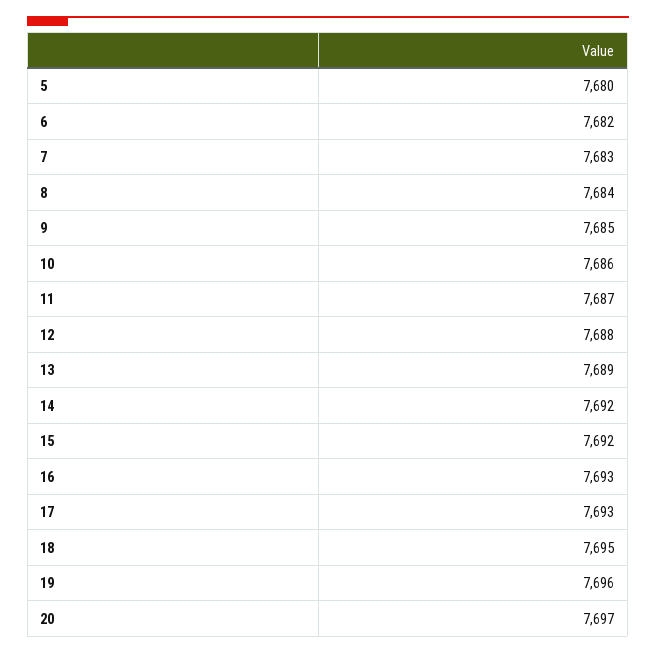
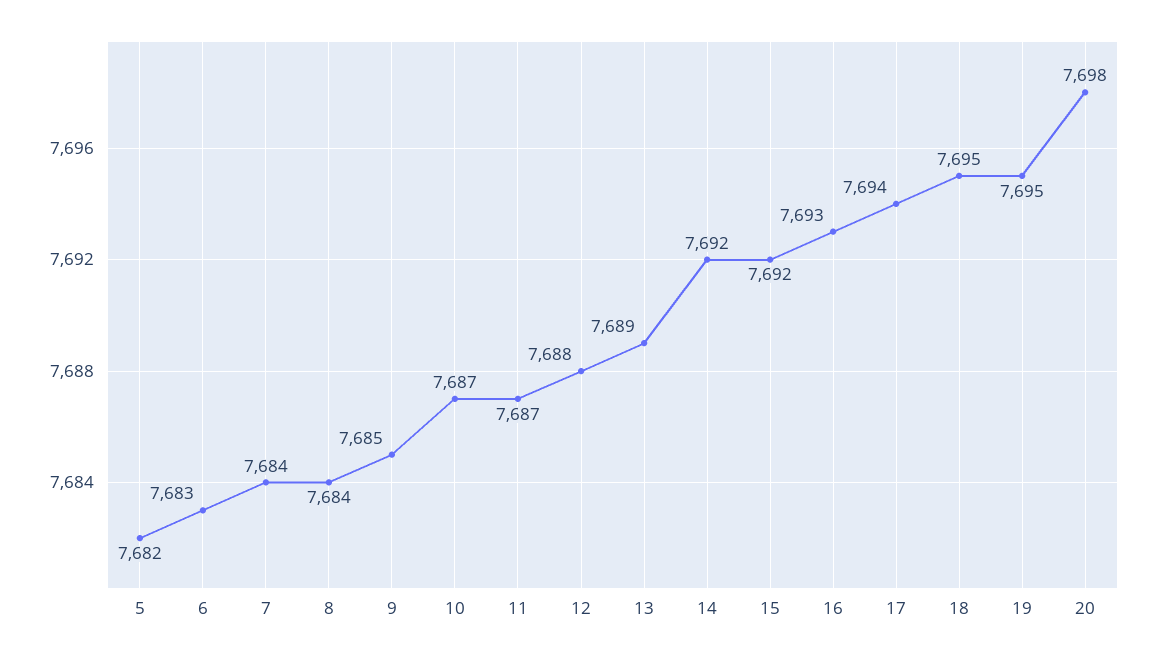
  {
-   "5": 7680,
+   "5": 7682,
-   "6": 7682,
+   "6": 7683,
-   "7": 7683,
+   "7": 7684,
    "8": 7684,
    "9": 7685,
-   "10": 7686,
+   "10": 7687,
    "11": 7687,
    "12": 7688,
    "13": 7689,
    "14": 7692,
    "15": 7692,
    "16": 7693,
-   "17": 7693,
+   "17": 7694,
    "18": 7695,
-   "19": 7696,
+   "19": 7695,
-   "20": 7697
+   "20": 7698
  }

